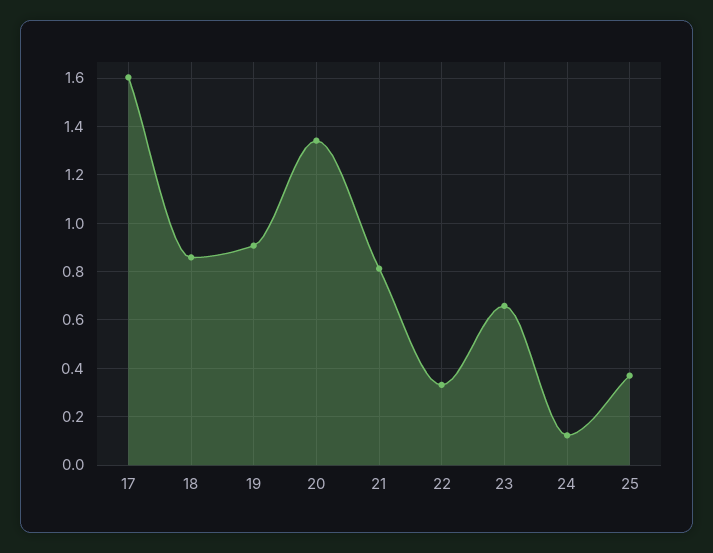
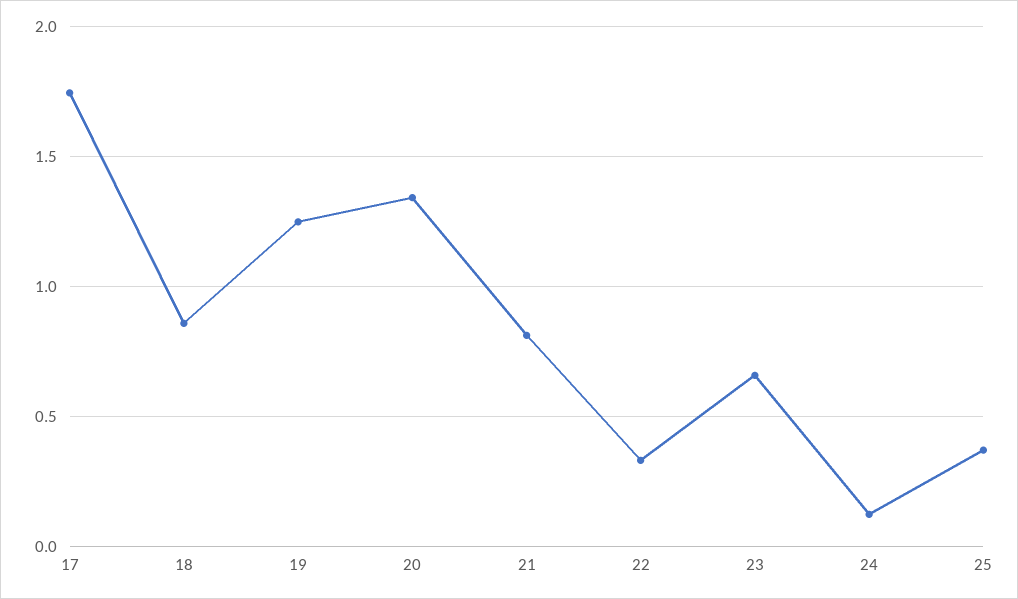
  {
-   "17": 1.6,
+   "17": 1.75,
    "18": 0.85,
-   "19": 0.9,
+   "19": 1.25,
    "20": 1.35,
    "21": 0.8,
    "22": 0.325,
    "23": 0.65,
    "24": 0.125,
    "25": 0.375
  }

